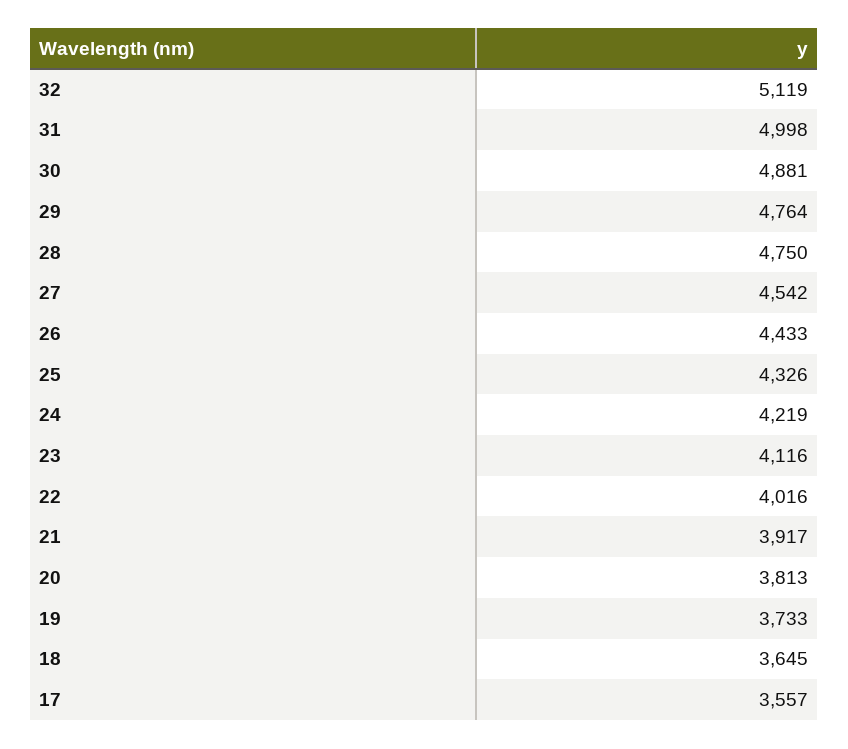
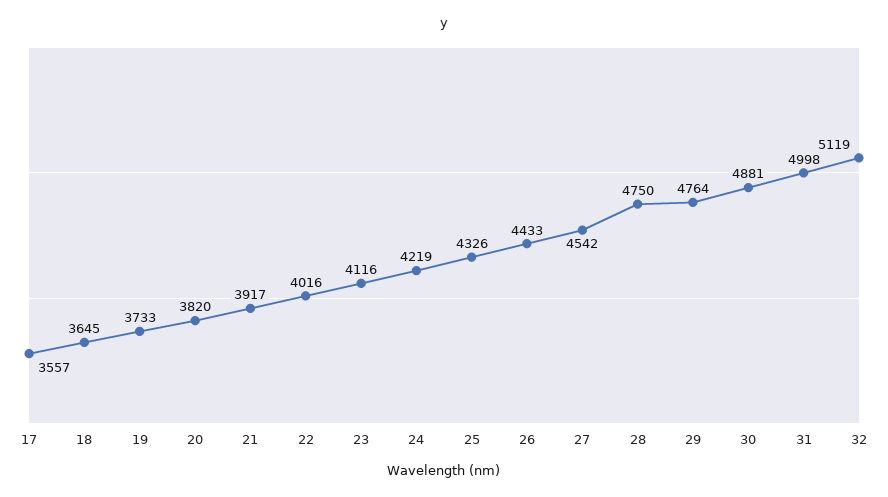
  {
    "32": 5119,
    "31": 4998,
    "30": 4881,
    "29": 4764,
    "28": 4750,
    "27": 4542,
    "26": 4433,
    "25": 4326,
    "24": 4219,
    "23": 4116,
    "22": 4016,
    "21": 3917,
-   "20": 3813,
+   "20": 3820,
    "19": 3733,
    "18": 3645,
    "17": 3557
  }

